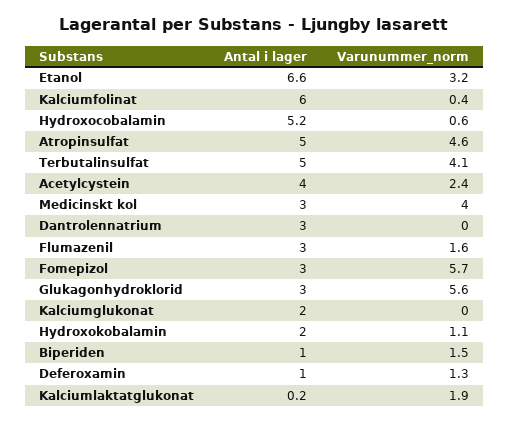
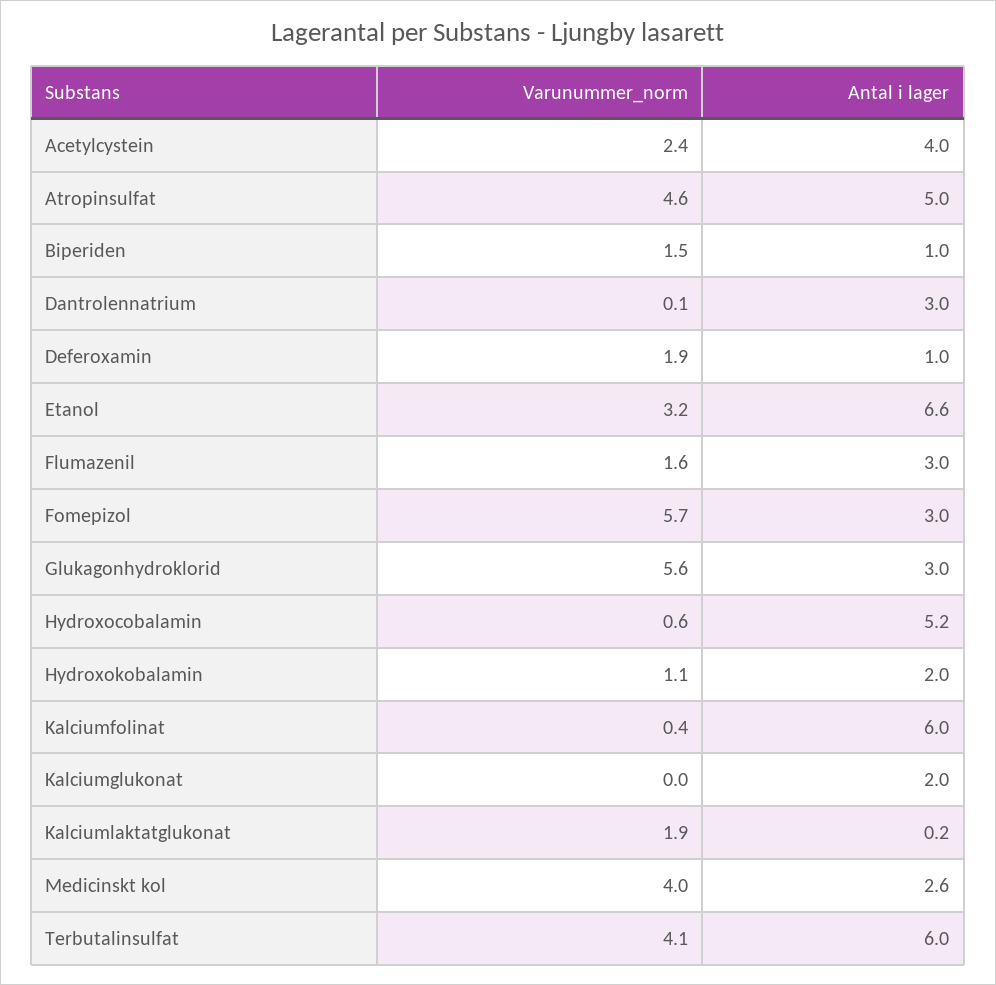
  {
    "Antal i lager": {
      "Etanol": 6.6,
      "Kalciumfolinat": 6,
      "Hydroxocobalamin": 5.2,
      "Atropinsulfat": 5,
-     "Terbutalinsulfat": 5,
+     "Terbutalinsulfat": 6,
      "Acetylcystein": 4,
-     "Medicinskt kol": 3,
+     "Medicinskt kol": 2.6,
      "Dantrolennatrium": 3,
      "Flumazenil": 3,
      "Fomepizol": 3,
      "Glukagonhydroklorid": 3,
      "Kalciumglukonat": 2,
      "Hydroxokobalamin": 2,
      "Biperiden": 1,
      "Deferoxamin": 1,
      "Kalciumlaktatglukonat": 0.2
    },
    "Varunummer_norm": {
      "Etanol": 3.2,
      "Kalciumfolinat": 0.4,
      "Hydroxocobalamin": 0.6,
      "Atropinsulfat": 4.6,
      "Terbutalinsulfat": 4.1,
      "Acetylcystein": 2.4,
      "Medicinskt kol": 4,
-     "Dantrolennatrium": 0,
+     "Dantrolennatrium": 0.1,
      "Flumazenil": 1.6,
      "Fomepizol": 5.7,
      "Glukagonhydroklorid": 5.6,
      "Kalciumglukonat": 0,
      "Hydroxokobalamin": 1.1,
      "Biperiden": 1.5,
-     "Deferoxamin": 1.3,
+     "Deferoxamin": 1.9,
      "Kalciumlaktatglukonat": 1.9
    }
  }

